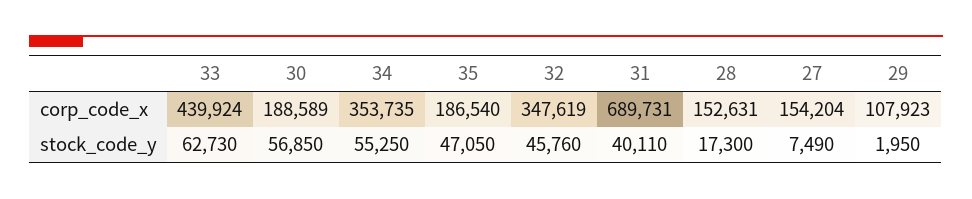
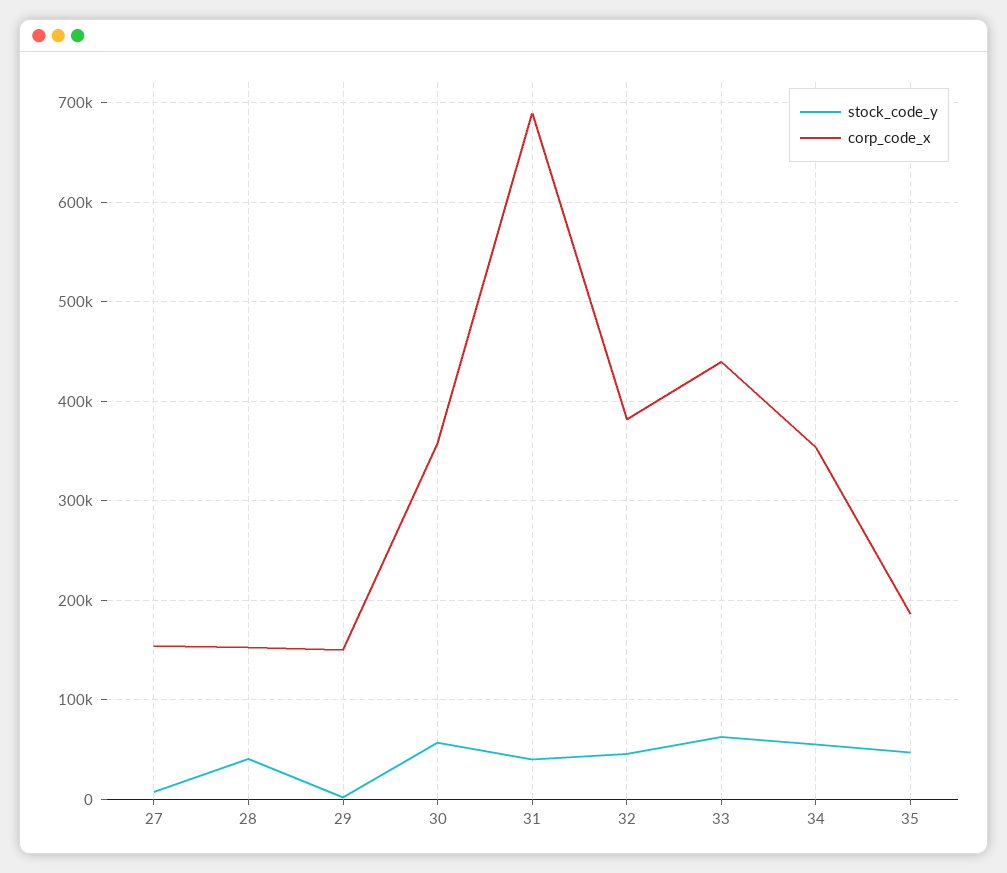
  {
    "corp_code_x": {
      "33": 439924,
-     "30": 188589,
+     "30": 360000,
      "34": 353735,
      "35": 186540,
-     "32": 347619,
+     "32": 380000,
      "31": 689731,
      "28": 152631,
      "27": 154204,
-     "29": 107923
+     "29": 150000
    },
    "stock_code_y": {
      "33": 62730,
      "30": 56850,
      "34": 55250,
      "35": 47050,
      "32": 45760,
      "31": 40110,
-     "28": 17300,
+     "28": 40000,
      "27": 7490,
      "29": 1950
    }
  }

